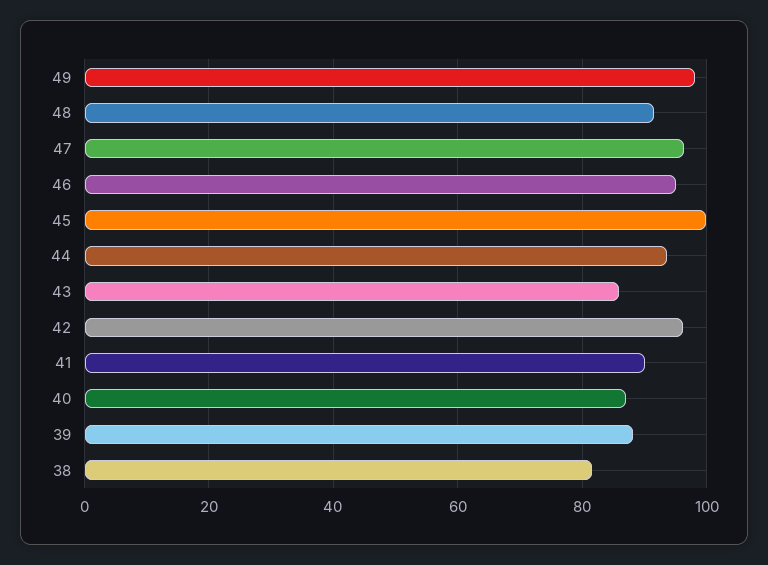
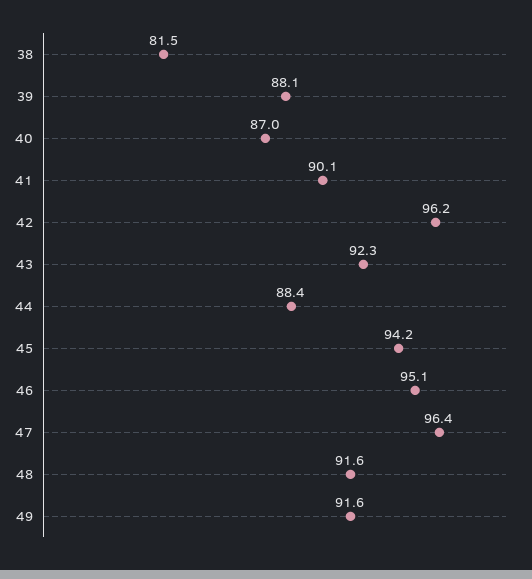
  {
-   "49": 98,
+   "49": 91.6,
    "48": 91.6,
    "47": 96.4,
    "46": 95.1,
-   "45": 100,
+   "45": 94.2,
-   "44": 94,
+   "44": 88.4,
-   "43": 86,
+   "43": 92.3,
    "42": 96.2,
    "41": 90.1,
    "40": 87,
    "39": 88.1,
    "38": 81.5
  }

